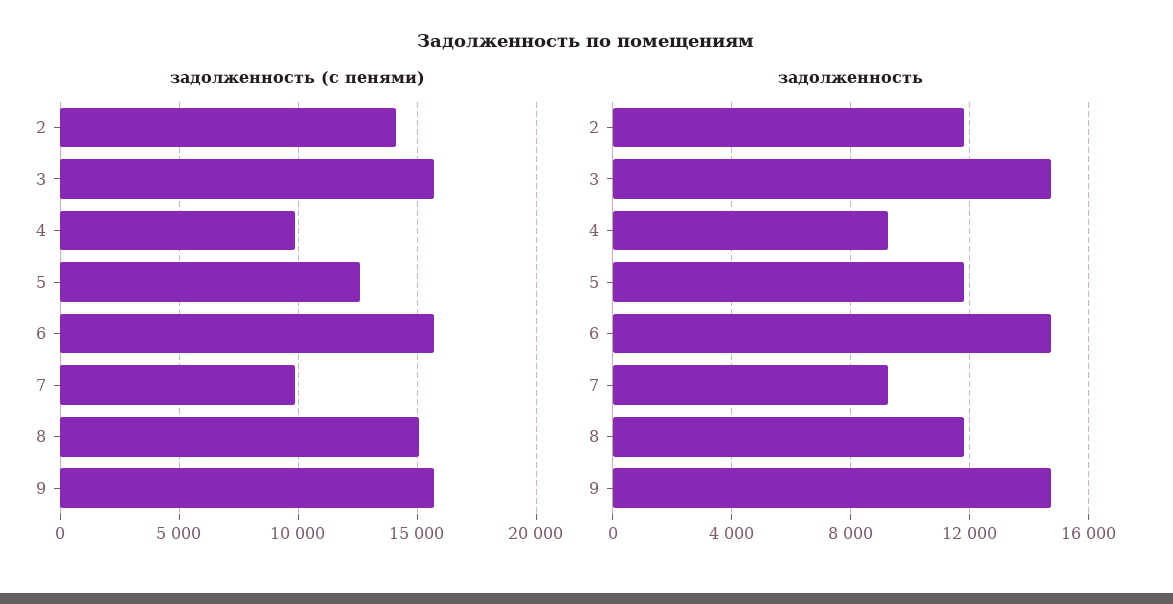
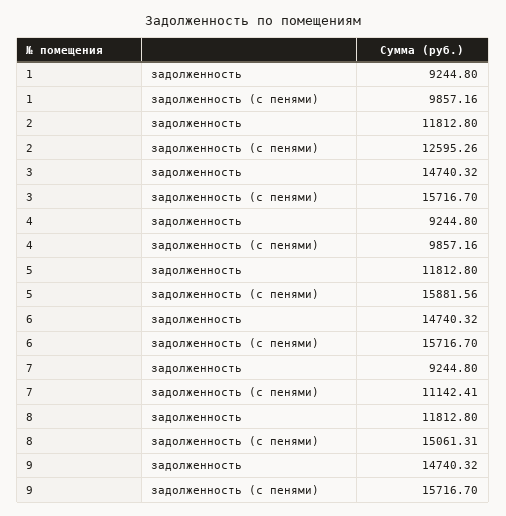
  {
    "задолженность (с пенями)": {
-     "2": 14000,
+     "2": 12595.26,
      "3": 15716.7,
      "4": 9857.16,
-     "5": 12500,
+     "5": 15881.56,
      "6": 15716.7,
-     "7": 10000,
+     "7": 11142.41,
      "8": 15061.31,
-     "9": 15716.7
+     "9": 15716.7,
+     "1": 9857.16
    },
    "задолженность": {
      "2": 11812.8,
      "3": 14740.32,
      "4": 9244.8,
      "5": 11812.8,
      "6": 14740.32,
      "7": 9244.8,
      "8": 11812.8,
-     "9": 14740.32
+     "9": 14740.32,
+     "1": 9244.8
    }
  }

